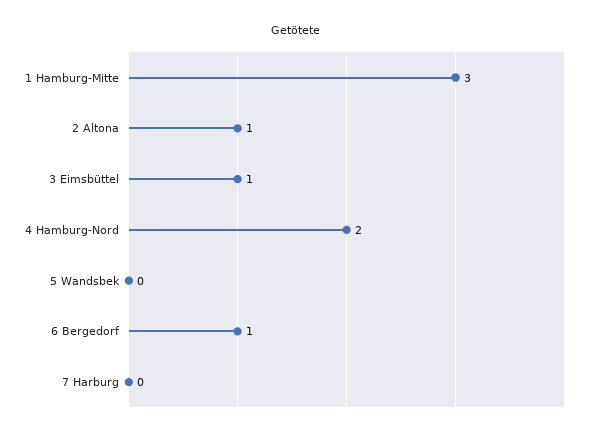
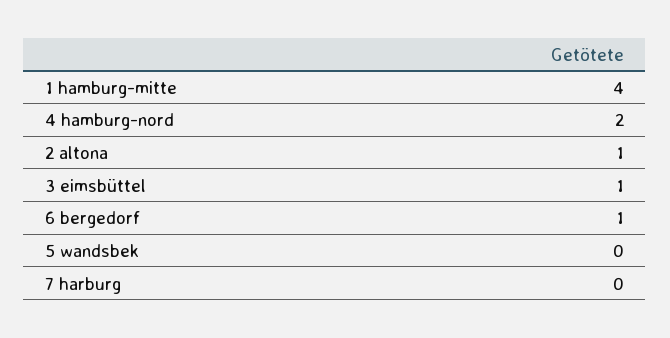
  {
-   "1 Hamburg-Mitte": 3,
+   "1 Hamburg-Mitte": 4,
    "2 Altona": 1,
    "3 Eimsbüttel": 1,
    "4 Hamburg-Nord": 2,
    "5 Wandsbek": 0,
    "6 Bergedorf": 1,
    "7 Harburg": 0
  }

